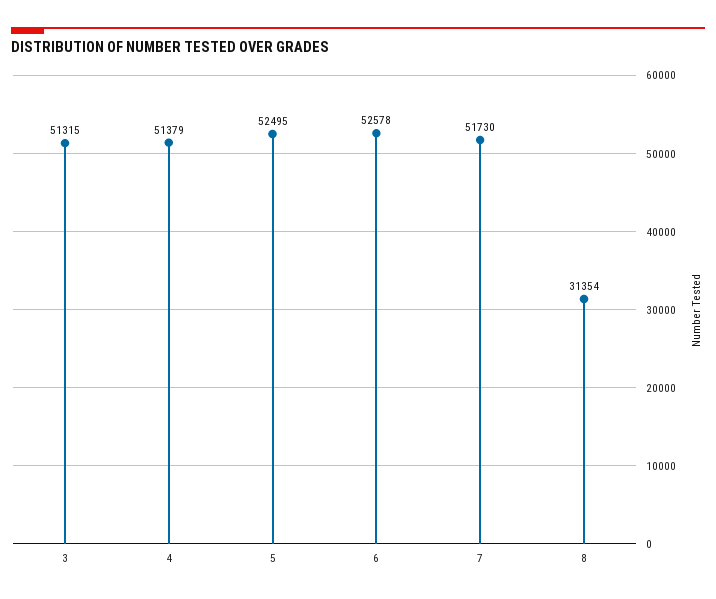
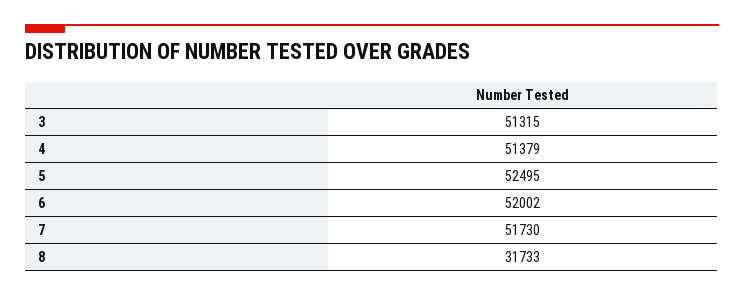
  {
    "3": 51315,
    "4": 51379,
    "5": 52495,
-   "6": 52578,
+   "6": 52002,
    "7": 51730,
-   "8": 31354
+   "8": 31733
  }

